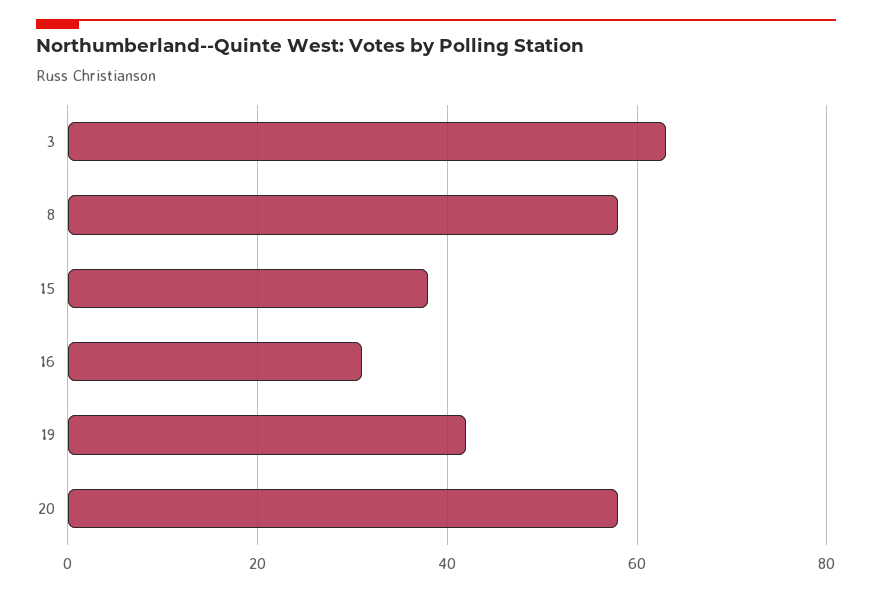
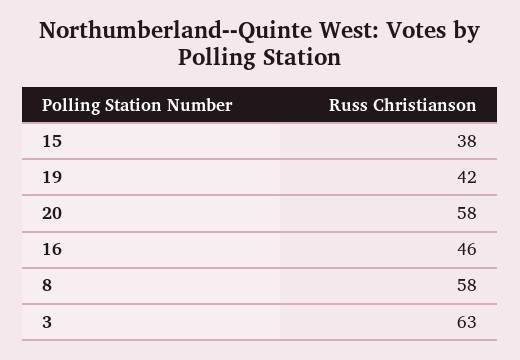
  {
    "3": 63,
    "8": 58,
    "15": 38,
-   "16": 30,
+   "16": 46,
    "19": 42,
    "20": 58
  }

